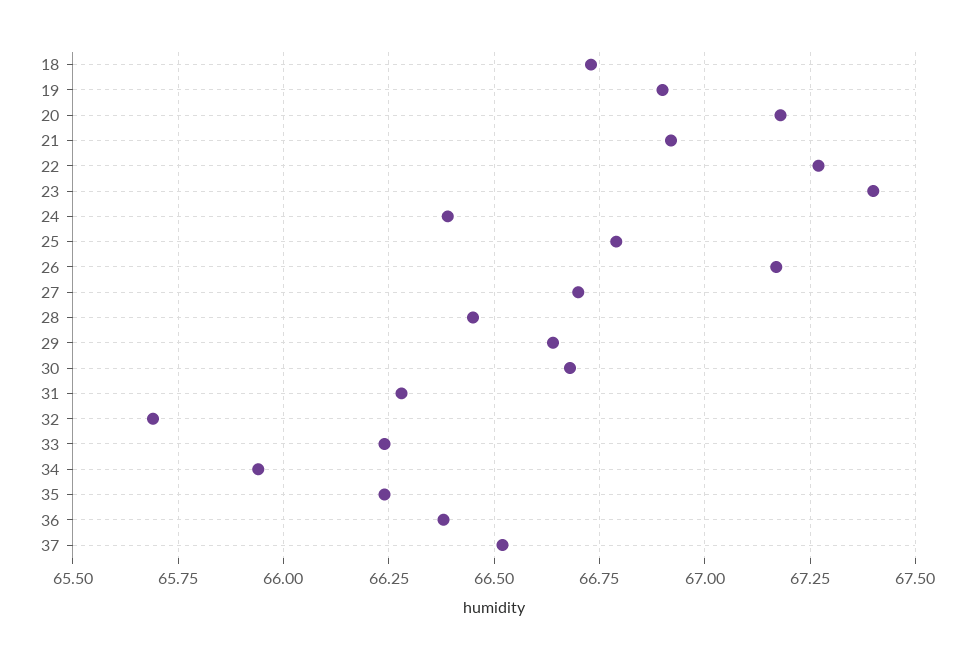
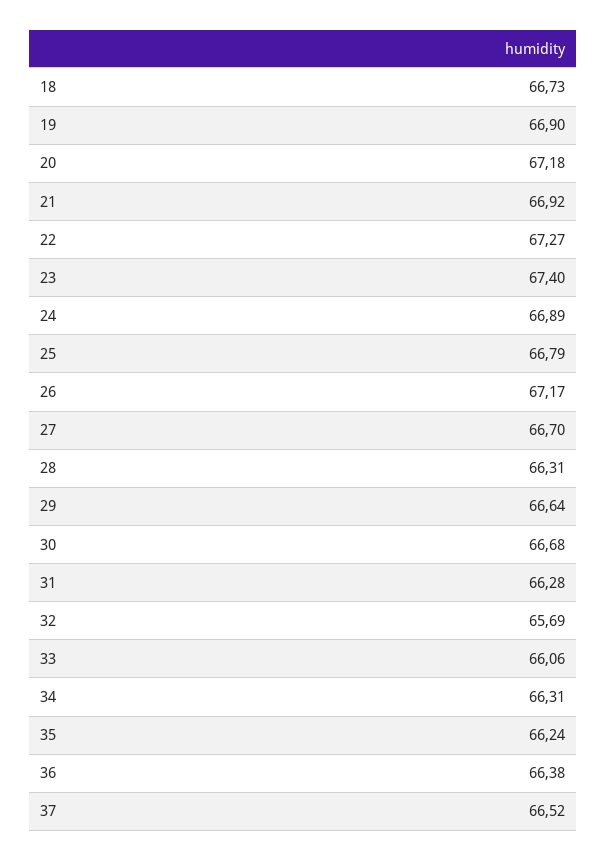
  {
    "18": 66.73,
    "19": 66.9,
    "20": 67.18,
    "21": 66.92,
    "22": 67.27,
    "23": 67.4,
-   "24": 66.4,
+   "24": 66.89,
    "25": 66.79,
    "26": 67.17,
    "27": 66.7,
-   "28": 66.45,
+   "28": 66.31,
    "29": 66.64,
    "30": 66.68,
    "31": 66.28,
    "32": 65.69,
-   "33": 66.25,
+   "33": 66.06,
-   "34": 65.95,
+   "34": 66.31,
    "35": 66.24,
    "36": 66.38,
    "37": 66.52
  }

